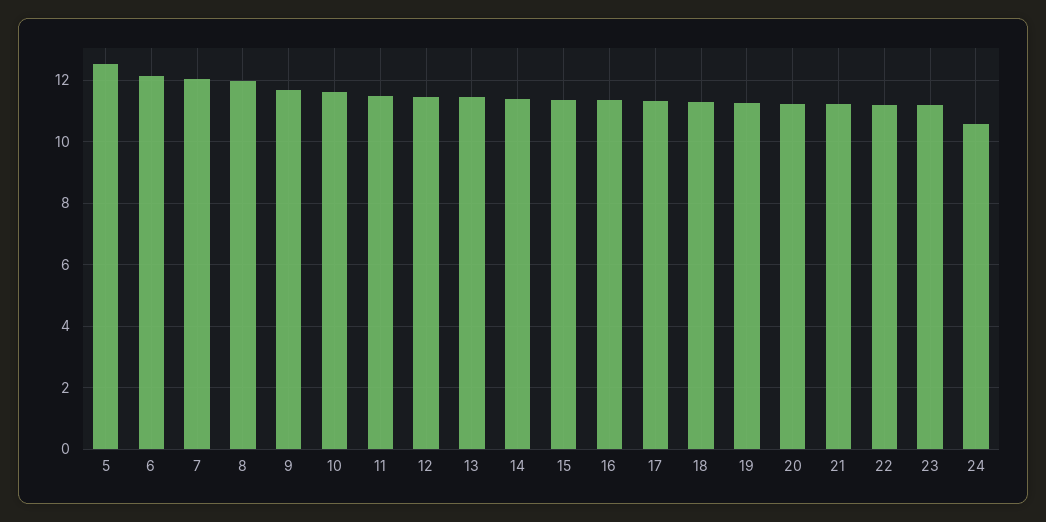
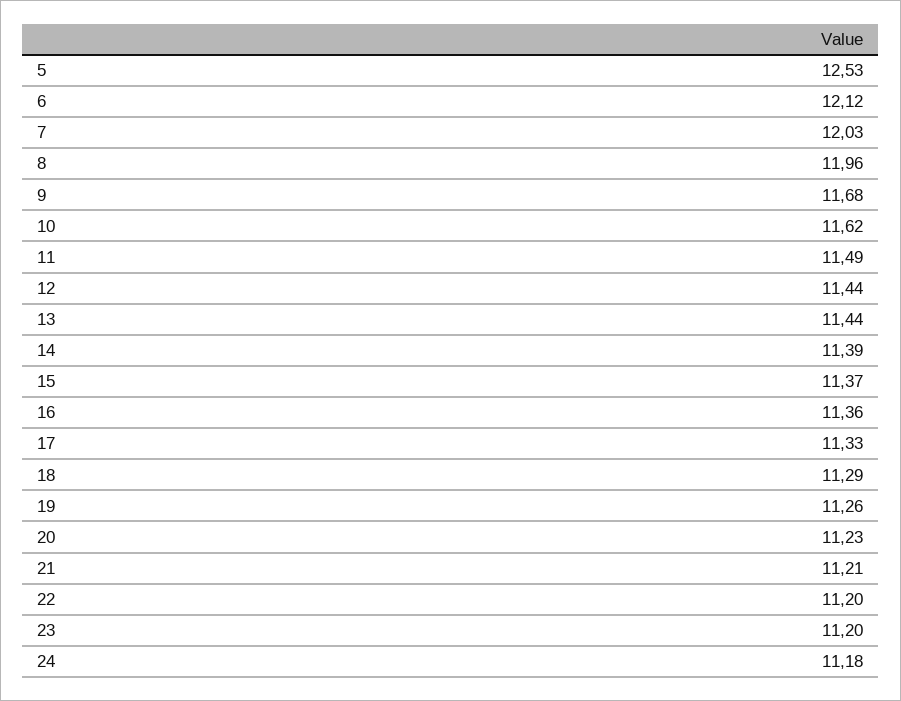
  {
    "5": 12.53,
    "6": 12.12,
    "7": 12.03,
    "8": 11.96,
    "9": 11.68,
    "10": 11.62,
    "11": 11.49,
    "12": 11.44,
    "13": 11.44,
    "14": 11.39,
    "15": 11.37,
    "16": 11.36,
    "17": 11.33,
    "18": 11.29,
    "19": 11.26,
    "20": 11.23,
    "21": 11.21,
    "22": 11.2,
    "23": 11.2,
-   "24": 10.6
+   "24": 11.18
  }

